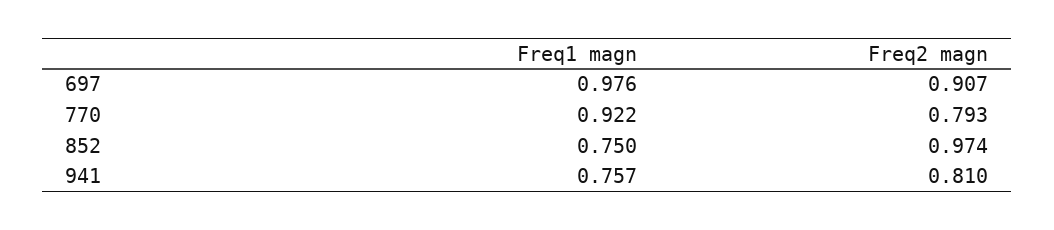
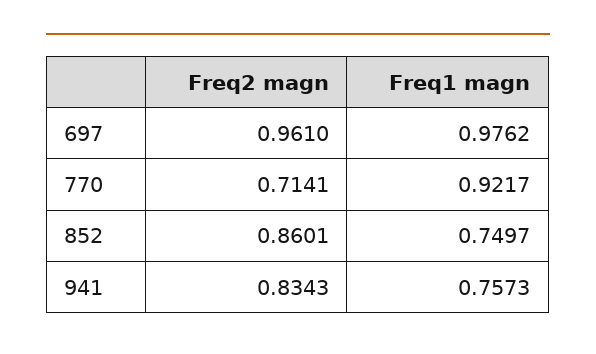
  {
    "Freq1 magn": {
      "697": 0.9762,
      "770": 0.9217,
      "852": 0.7497,
      "941": 0.7573
    },
    "Freq2 magn": {
-     "697": 0.907,
+     "697": 0.961,
-     "770": 0.793,
+     "770": 0.7141,
-     "852": 0.974,
+     "852": 0.8601,
-     "941": 0.81
+     "941": 0.8343
    }
  }

